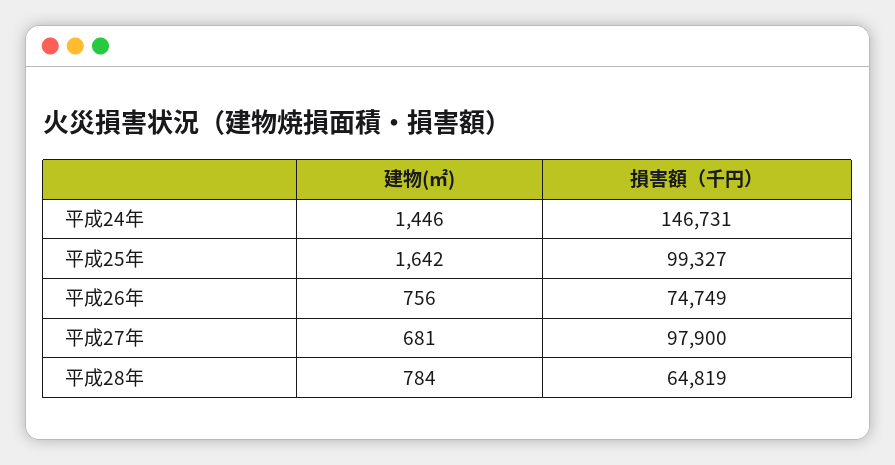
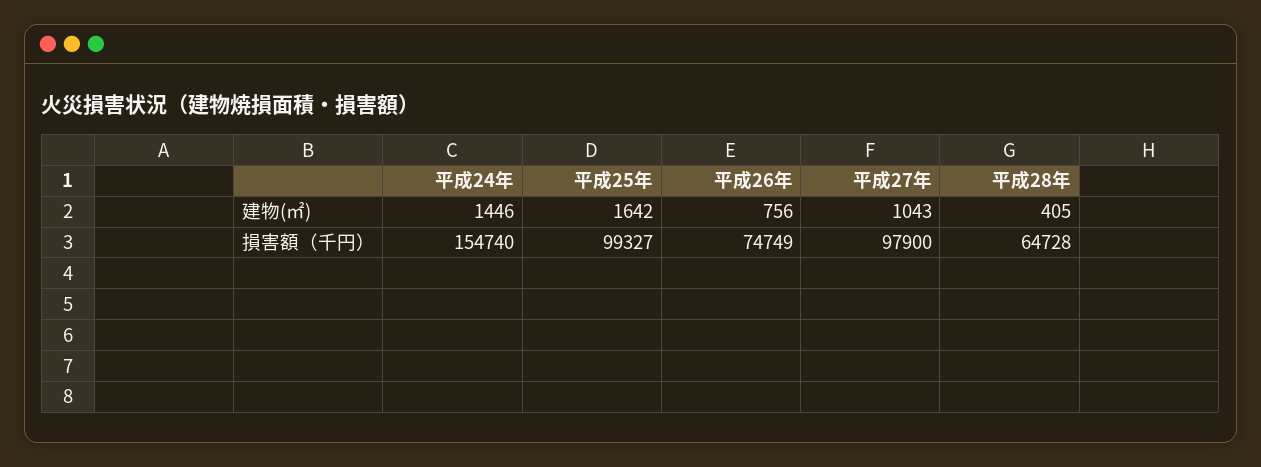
  {
    "建物(㎡)": {
      "平成24年": 1446,
      "平成25年": 1642,
      "平成26年": 756,
-     "平成27年": 681,
+     "平成27年": 1043,
-     "平成28年": 784
+     "平成28年": 405
    },
    "損害額（千円）": {
-     "平成24年": 146731,
+     "平成24年": 154740,
      "平成25年": 99327,
      "平成26年": 74749,
      "平成27年": 97900,
-     "平成28年": 64819
+     "平成28年": 64728
    }
  }

